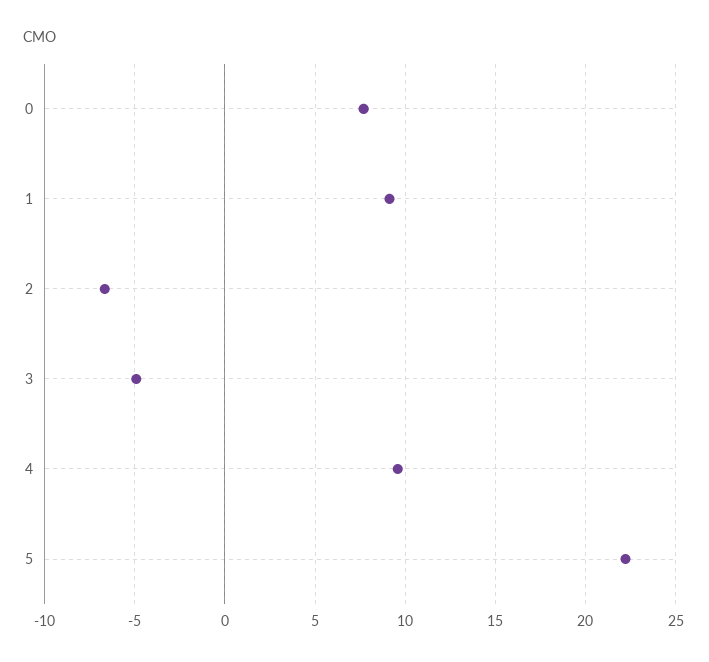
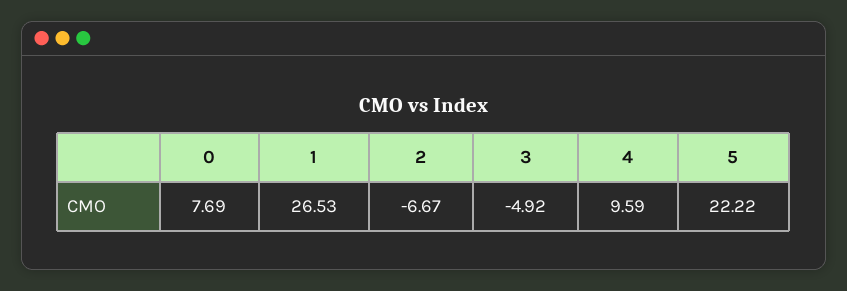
  {
    "0": 7.69,
-   "1": 9,
+   "1": 26.53,
    "2": -6.67,
    "3": -4.92,
    "4": 9.59,
    "5": 22.22
  }

